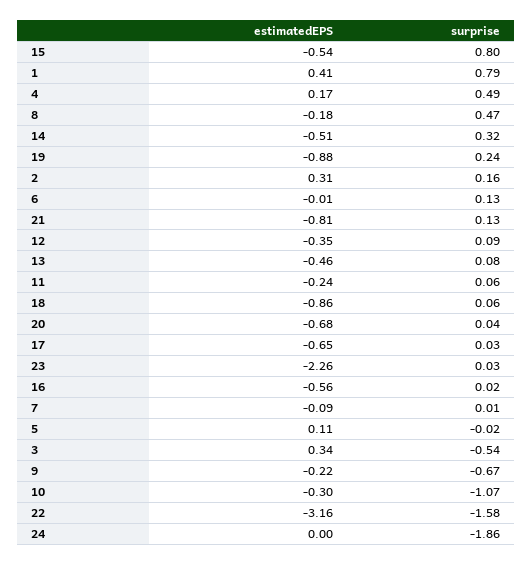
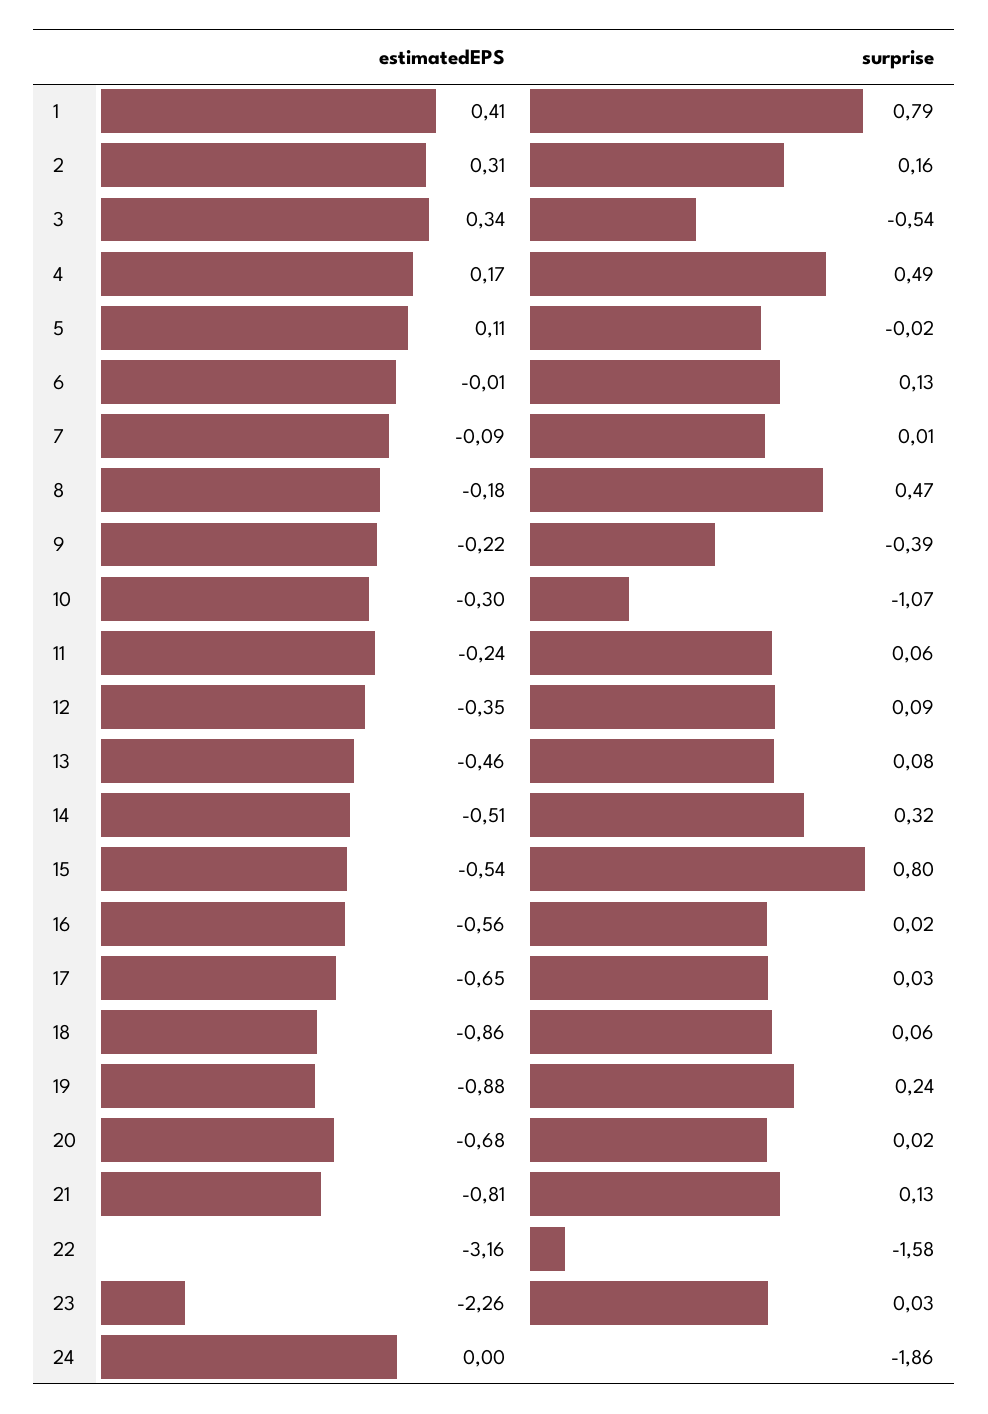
  {
    "estimatedEPS": {
      "15": -0.54,
      "1": 0.41,
      "4": 0.17,
      "8": -0.18,
      "14": -0.51,
      "19": -0.88,
      "2": 0.31,
      "6": -0.01,
      "21": -0.81,
      "12": -0.35,
      "13": -0.46,
      "11": -0.24,
      "18": -0.86,
      "20": -0.68,
      "17": -0.65,
      "23": -2.26,
      "16": -0.56,
      "7": -0.09,
      "5": 0.11,
      "3": 0.34,
      "9": -0.22,
      "10": -0.3,
      "22": -3.16,
      "24": 0
    },
    "surprise": {
      "15": 0.8,
      "1": 0.79,
      "4": 0.49,
      "8": 0.47,
      "14": 0.32,
      "19": 0.24,
      "2": 0.16,
      "6": 0.13,
      "21": 0.13,
      "12": 0.09,
      "13": 0.08,
      "11": 0.06,
      "18": 0.06,
-     "20": 0.04,
+     "20": 0.02,
      "17": 0.03,
      "23": 0.03,
      "16": 0.02,
      "7": 0.01,
      "5": -0.02,
      "3": -0.54,
-     "9": -0.67,
+     "9": -0.39,
      "10": -1.07,
      "22": -1.58,
      "24": -1.86
    }
  }

